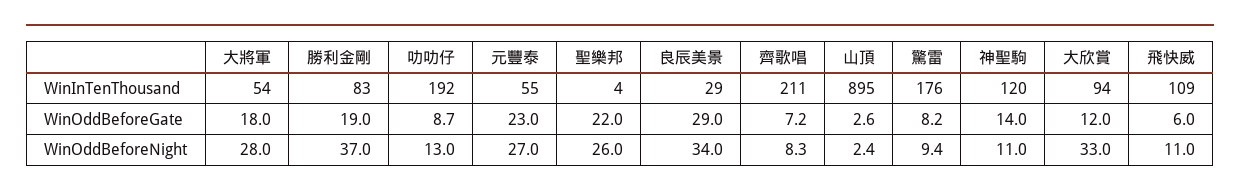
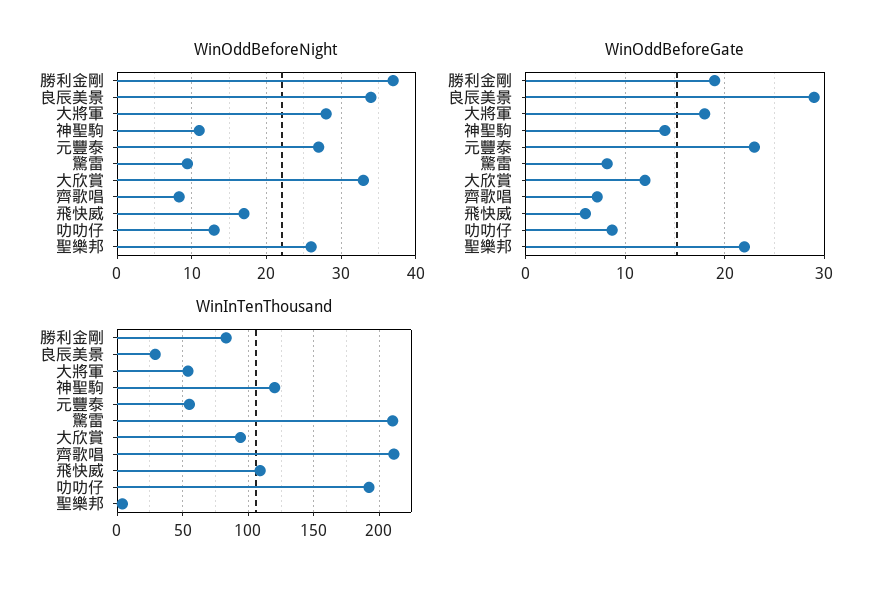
  {
    "WinInTenThousand": {
      "大將軍": 54,
      "勝利金剛": 83,
      "叻叻仔": 192,
      "元豐泰": 55,
      "聖樂邦": 4,
      "良辰美景": 29,
      "齊歌唱": 211,
-     "山頂": 895,
-     "驚雷": 176,
+     "驚雷": 210,
      "神聖駒": 120,
      "大欣賞": 94,
      "飛快威": 109
    },
    "WinOddBeforeGate": {
      "大將軍": 18,
      "勝利金剛": 19,
      "叻叻仔": 8.7,
      "元豐泰": 23,
      "聖樂邦": 22,
      "良辰美景": 29,
      "齊歌唱": 7.2,
-     "山頂": 2.6,
      "驚雷": 8.2,
      "神聖駒": 14,
      "大欣賞": 12,
      "飛快威": 6
    },
    "WinOddBeforeNight": {
      "大將軍": 28,
      "勝利金剛": 37,
      "叻叻仔": 13,
      "元豐泰": 27,
      "聖樂邦": 26,
      "良辰美景": 34,
      "齊歌唱": 8.3,
-     "山頂": 2.4,
      "驚雷": 9.4,
      "神聖駒": 11,
      "大欣賞": 33,
-     "飛快威": 11
+     "飛快威": 17
    }
  }

